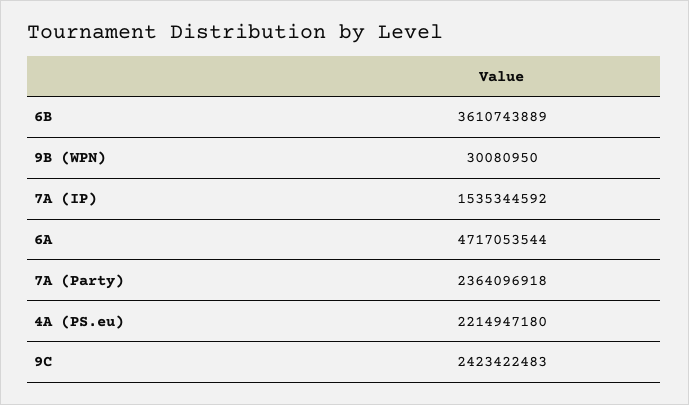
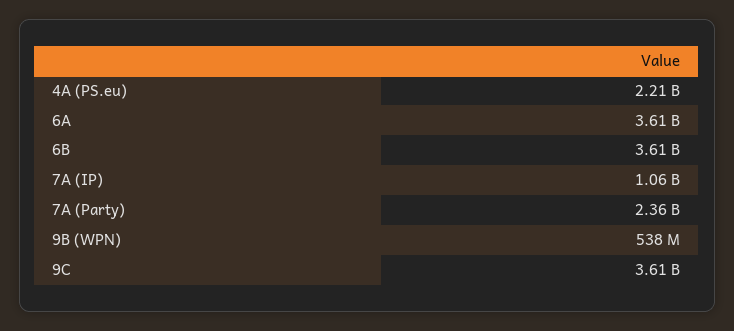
  {
    "6B": 3610743889,
-   "9B (WPN)": 30080950,
+   "9B (WPN)": 538000000,
-   "7A (IP)": 1535344592,
+   "7A (IP)": 1060000000,
-   "6A": 4717053544,
+   "6A": 3610000000,
    "7A (Party)": 2364096918,
    "4A (PS.eu)": 2214947180,
-   "9C": 2423422483
+   "9C": 3610000000
  }

